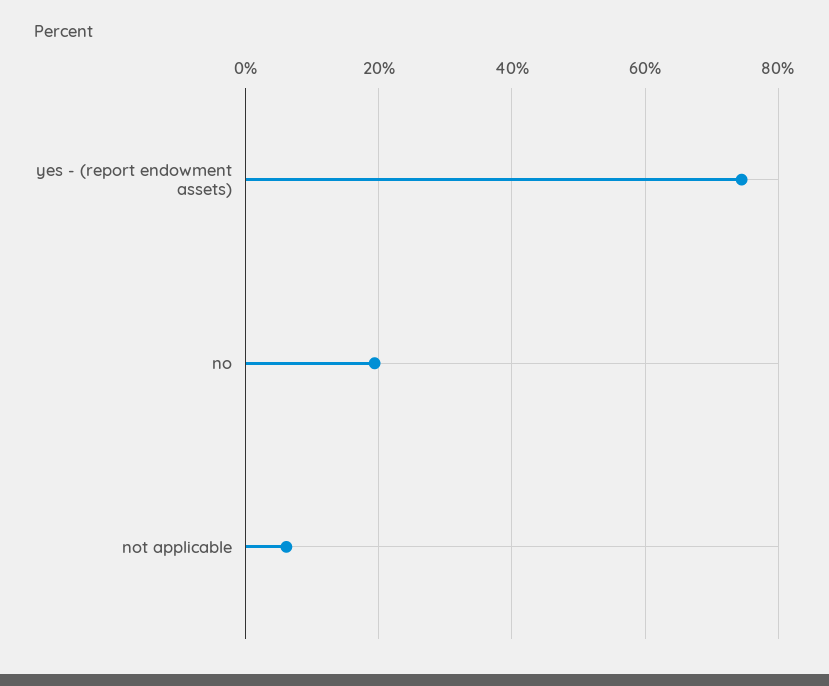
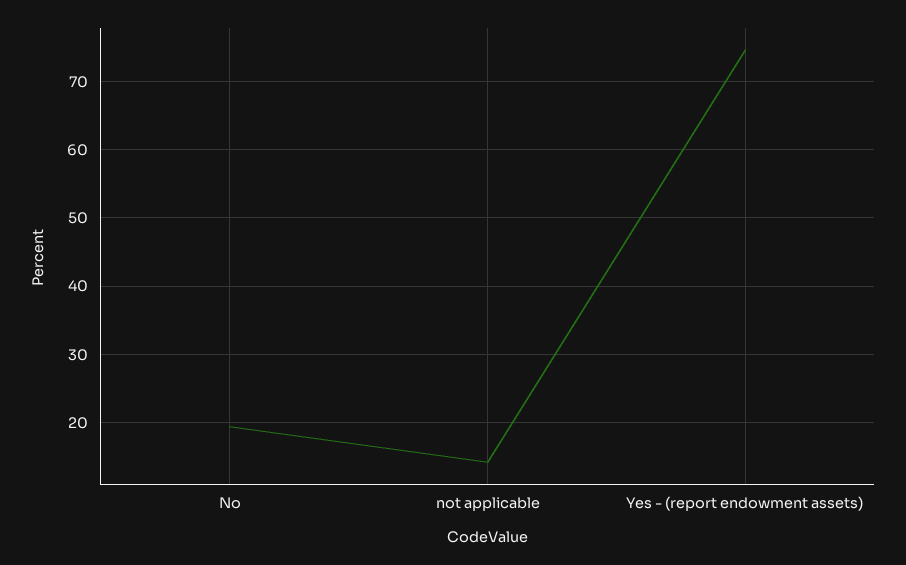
  {
    "yes - (report endowment assets)": 75,
    "no": 19,
-   "not applicable": 6
+   "not applicable": 14
  }

